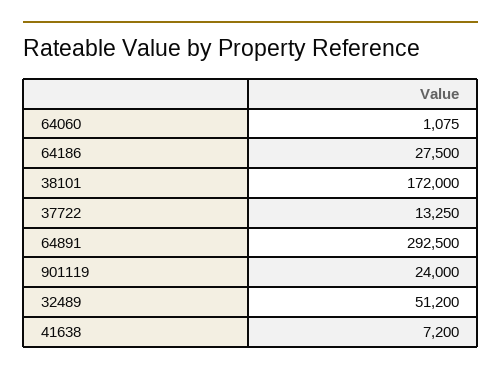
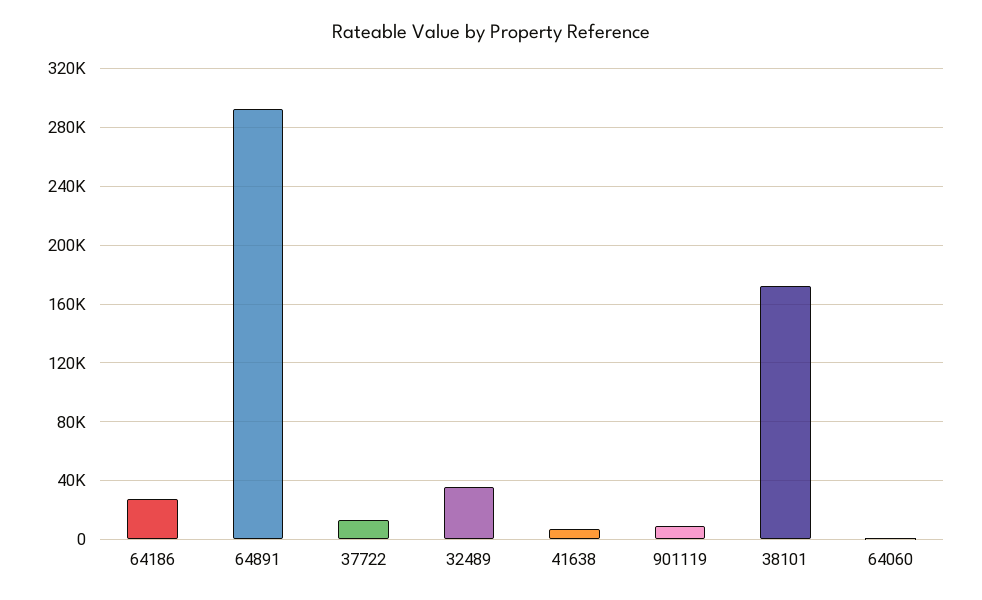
  {
    "64060": 1075,
    "64186": 27500,
    "38101": 172000,
    "37722": 13250,
    "64891": 292500,
-   "901119": 24000,
+   "901119": 10000,
-   "32489": 51200,
+   "32489": 35000,
    "41638": 7200
  }

